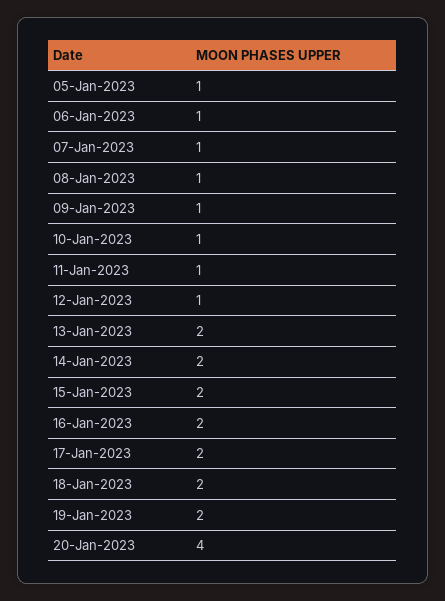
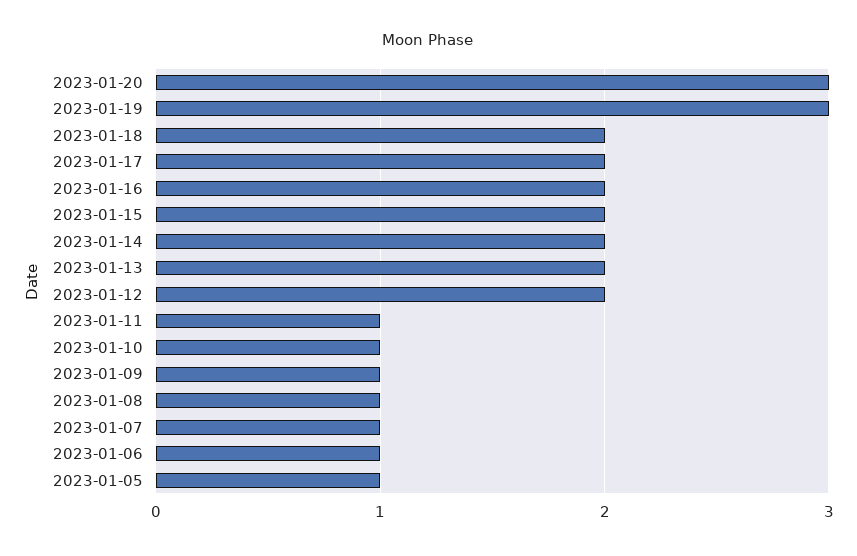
  {
    "05-Jan-2023": 1,
    "06-Jan-2023": 1,
    "07-Jan-2023": 1,
    "08-Jan-2023": 1,
    "09-Jan-2023": 1,
    "10-Jan-2023": 1,
    "11-Jan-2023": 1,
-   "12-Jan-2023": 1,
+   "12-Jan-2023": 2,
    "13-Jan-2023": 2,
    "14-Jan-2023": 2,
    "15-Jan-2023": 2,
    "16-Jan-2023": 2,
    "17-Jan-2023": 2,
    "18-Jan-2023": 2,
-   "19-Jan-2023": 2,
+   "19-Jan-2023": 3,
-   "20-Jan-2023": 4
+   "20-Jan-2023": 3
  }

